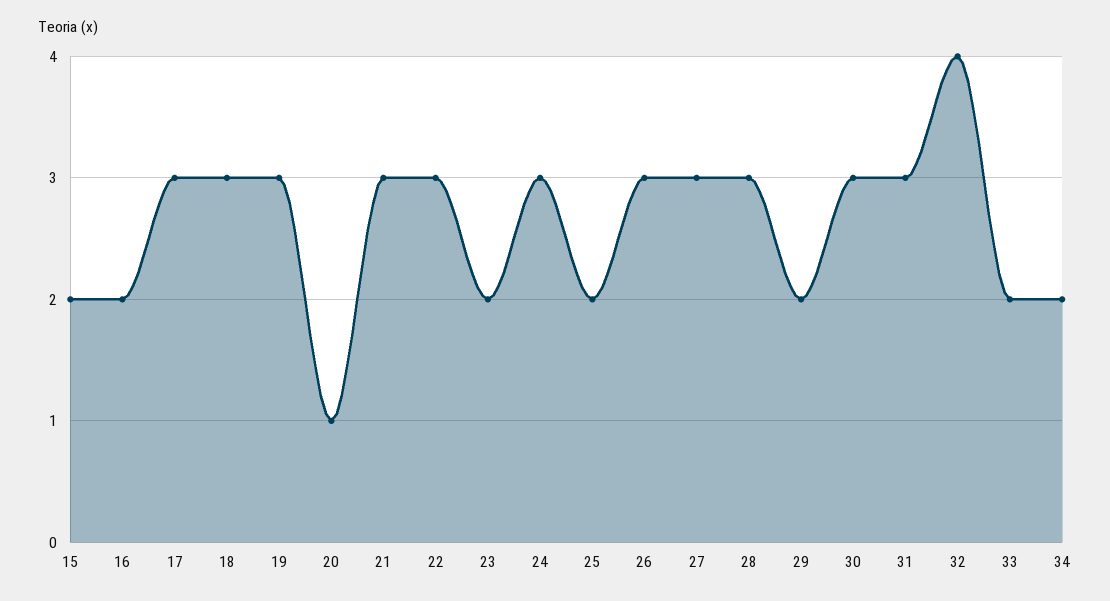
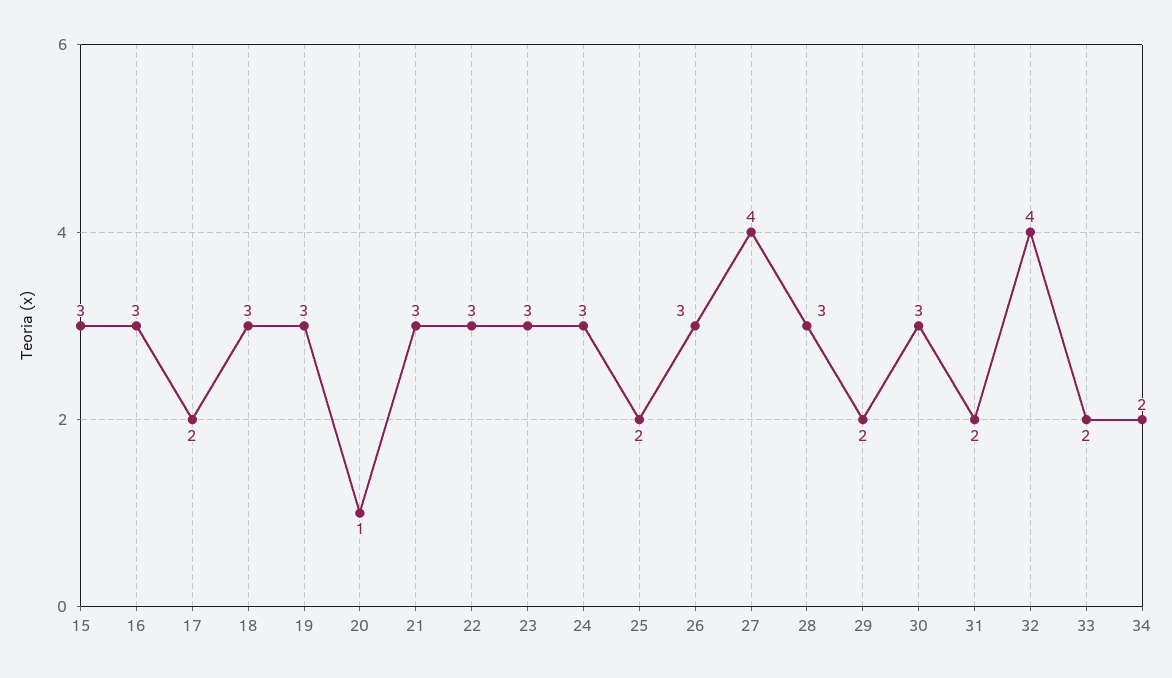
  {
-   "15": 2,
+   "15": 3,
-   "16": 2,
+   "16": 3,
-   "17": 3,
+   "17": 2,
    "18": 3,
    "19": 3,
    "20": 1,
    "21": 3,
    "22": 3,
-   "23": 2,
+   "23": 3,
    "24": 3,
    "25": 2,
    "26": 3,
-   "27": 3,
+   "27": 4,
    "28": 3,
    "29": 2,
    "30": 3,
-   "31": 3,
+   "31": 2,
    "32": 4,
    "33": 2,
    "34": 2
  }

